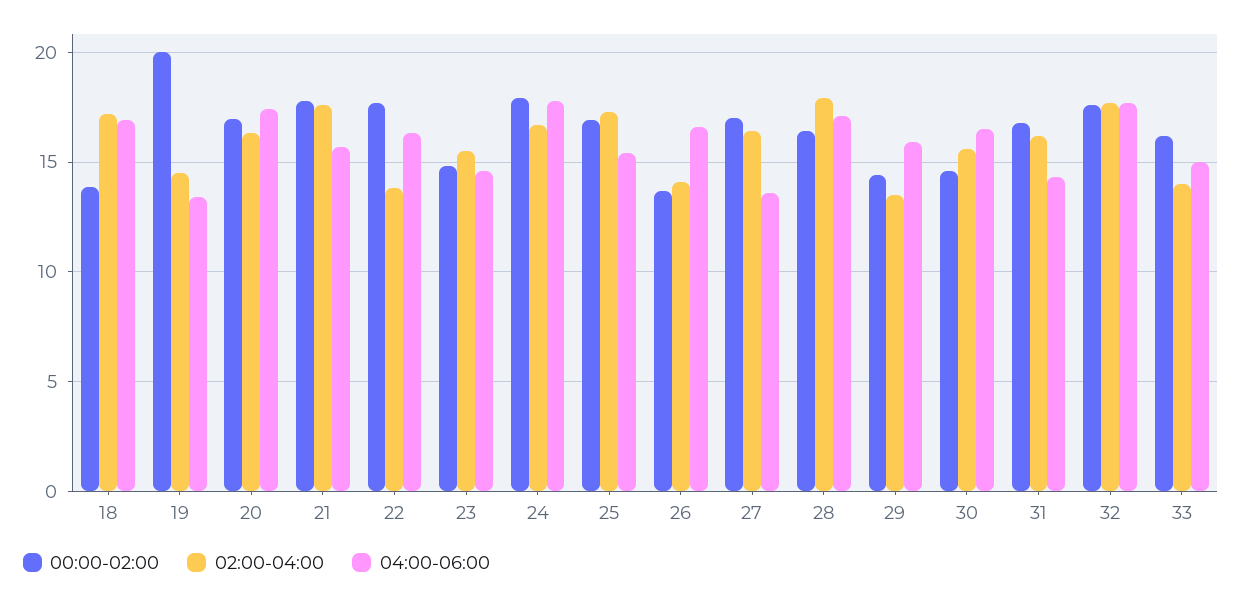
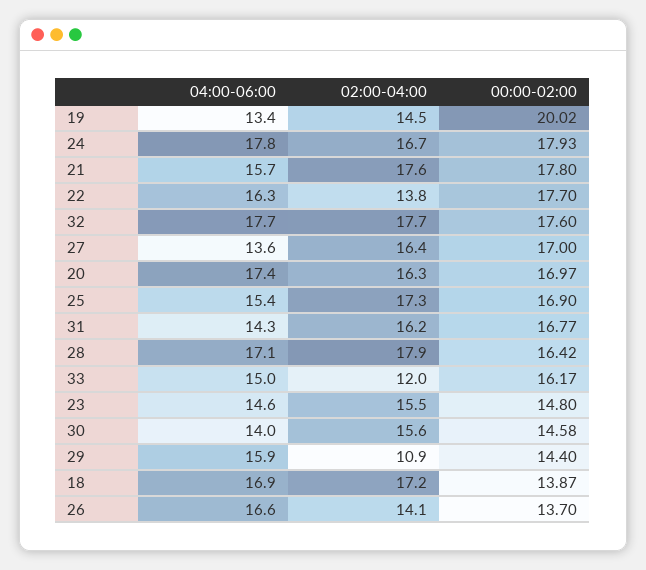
  {
    "00:00-02:00": {
      "18": 13.87,
      "19": 20.02,
      "20": 16.97,
      "21": 17.8,
      "22": 17.7,
      "23": 14.8,
      "24": 17.93,
      "25": 16.9,
      "26": 13.7,
      "27": 17,
      "28": 16.42,
      "29": 14.4,
      "30": 14.58,
      "31": 16.77,
      "32": 17.6,
      "33": 16.17
    },
    "02:00-04:00": {
      "18": 17.2,
      "19": 14.5,
      "20": 16.3,
      "21": 17.6,
      "22": 13.8,
      "23": 15.5,
      "24": 16.7,
      "25": 17.3,
      "26": 14.1,
      "27": 16.4,
      "28": 17.9,
-     "29": 13.5,
+     "29": 10.9,
      "30": 15.6,
      "31": 16.2,
      "32": 17.7,
-     "33": 14
+     "33": 12
    },
    "04:00-06:00": {
      "18": 16.9,
      "19": 13.4,
      "20": 17.4,
      "21": 15.7,
      "22": 16.3,
      "23": 14.6,
      "24": 17.8,
      "25": 15.4,
      "26": 16.6,
      "27": 13.6,
      "28": 17.1,
      "29": 15.9,
-     "30": 16.5,
+     "30": 14,
      "31": 14.3,
      "32": 17.7,
      "33": 15
    }
  }

